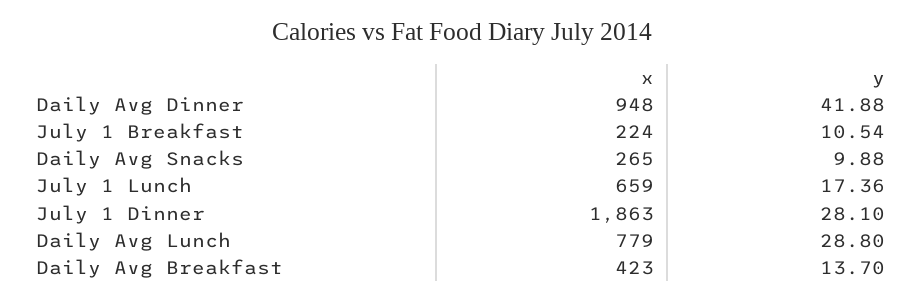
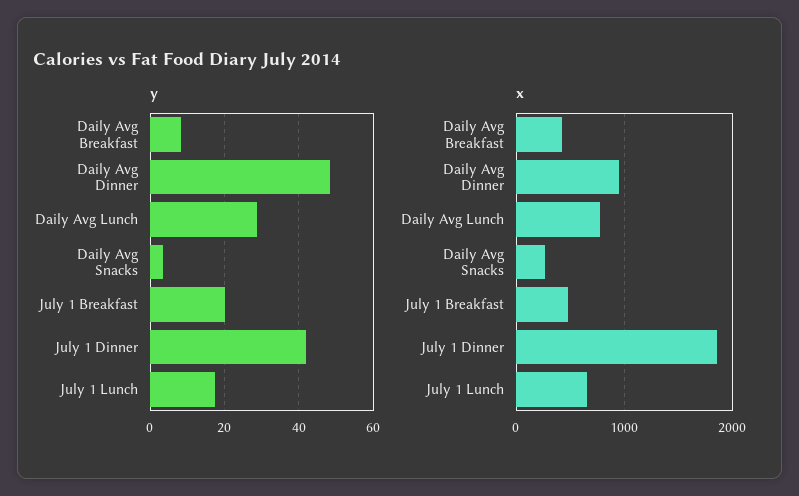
  {
    "x": {
      "Daily Avg Dinner": 948,
-     "July 1 Breakfast": 224,
+     "July 1 Breakfast": 500,
      "Daily Avg Snacks": 265,
      "July 1 Lunch": 659,
      "July 1 Dinner": 1863,
      "Daily Avg Lunch": 779,
      "Daily Avg Breakfast": 423
    },
    "y": {
-     "Daily Avg Dinner": 41.88,
+     "Daily Avg Dinner": 48,
-     "July 1 Breakfast": 10.54,
+     "July 1 Breakfast": 20,
-     "Daily Avg Snacks": 9.88,
+     "Daily Avg Snacks": 4,
      "July 1 Lunch": 17.36,
-     "July 1 Dinner": 28.1,
+     "July 1 Dinner": 42,
      "Daily Avg Lunch": 28.8,
-     "Daily Avg Breakfast": 13.7
+     "Daily Avg Breakfast": 8
    }
  }

